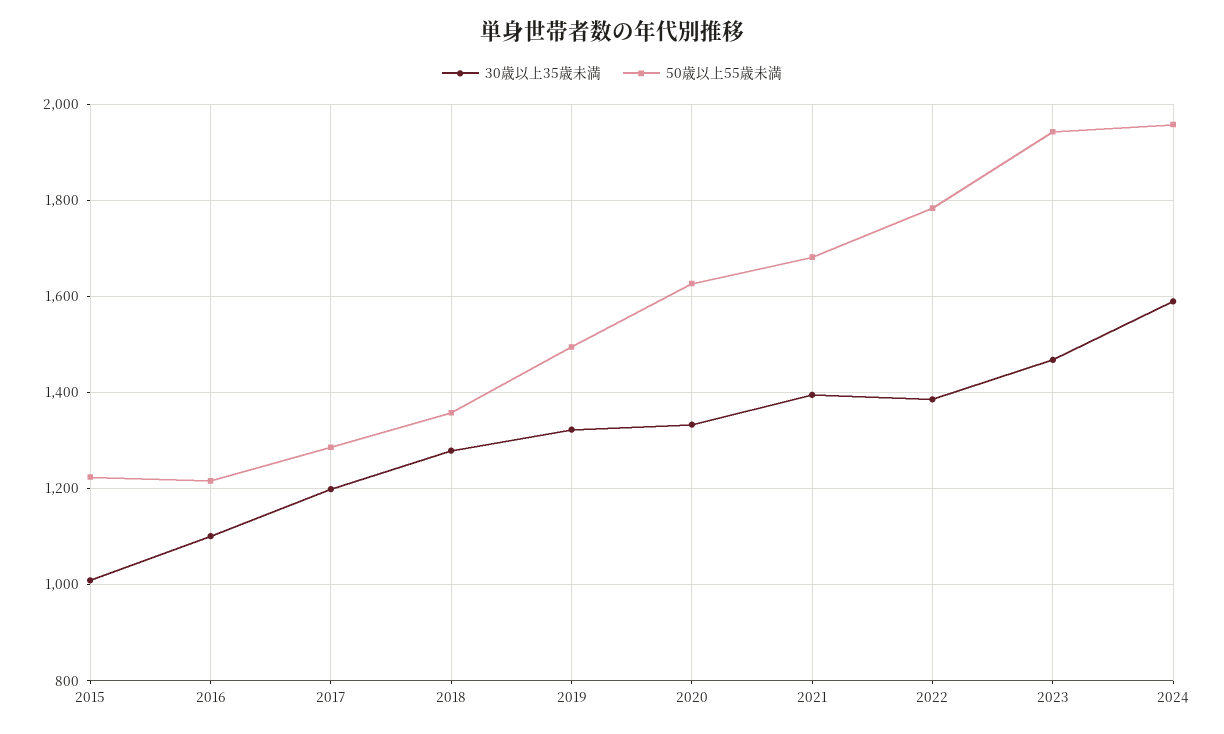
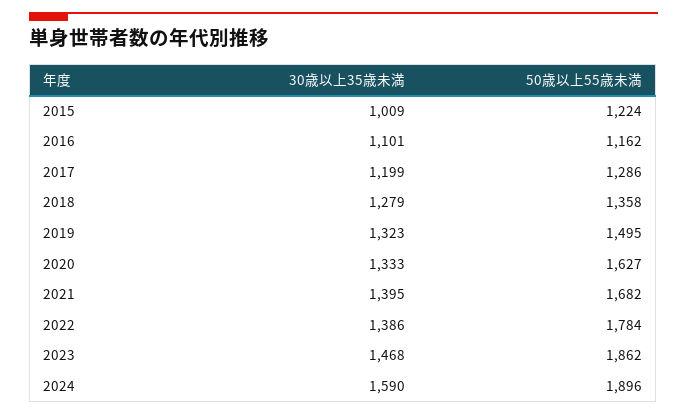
  {
    "30歳以上35歳未満": {
      "2015": 1009,
      "2016": 1101,
      "2017": 1199,
      "2018": 1279,
      "2019": 1323,
      "2020": 1333,
      "2021": 1395,
      "2022": 1386,
      "2023": 1468,
      "2024": 1590
    },
    "50歳以上55歳未満": {
      "2015": 1224,
-     "2016": 1220,
+     "2016": 1162,
      "2017": 1286,
      "2018": 1358,
      "2019": 1495,
      "2020": 1627,
      "2021": 1682,
      "2022": 1784,
-     "2023": 1940,
+     "2023": 1862,
-     "2024": 1960
+     "2024": 1896
    }
  }

